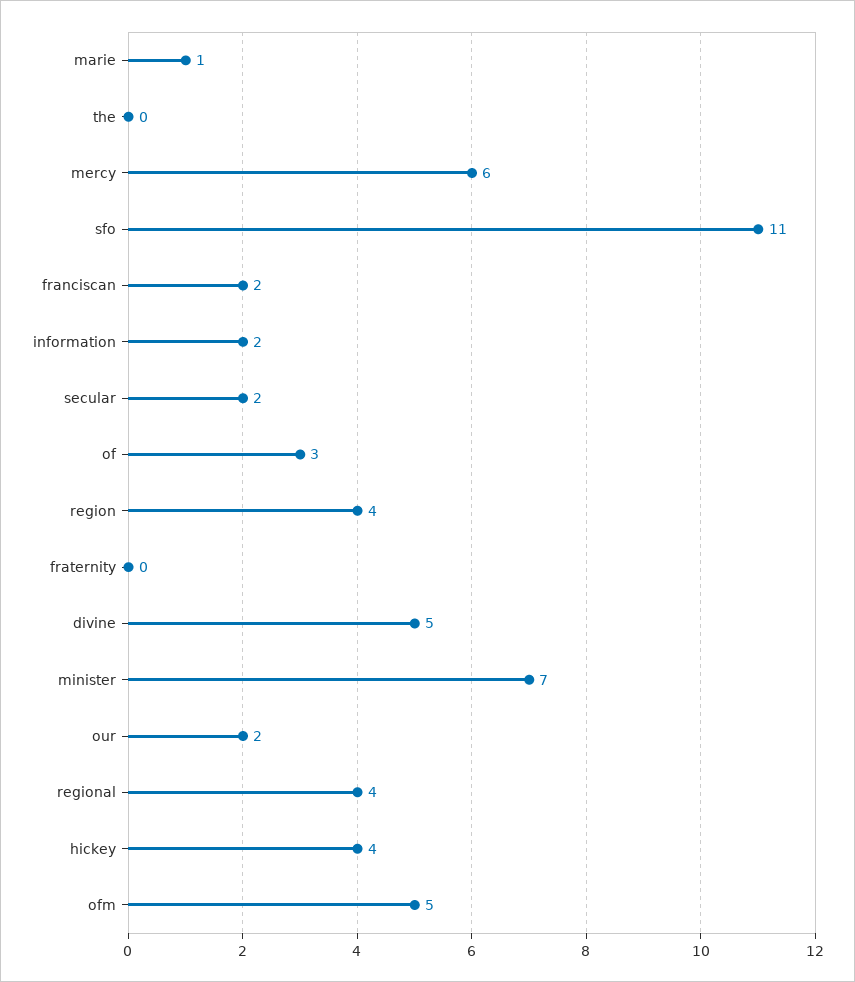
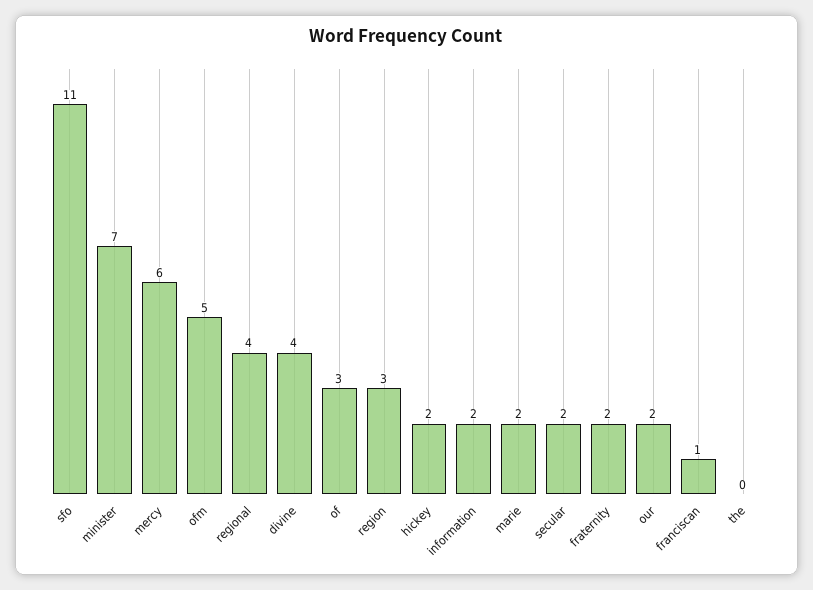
  {
-   "marie": 1,
+   "marie": 2,
    "the": 0,
    "mercy": 6,
    "sfo": 11,
-   "franciscan": 2,
+   "franciscan": 1,
    "information": 2,
    "secular": 2,
    "of": 3,
-   "region": 4,
+   "region": 3,
-   "fraternity": 0,
+   "fraternity": 2,
-   "divine": 5,
+   "divine": 4,
    "minister": 7,
    "our": 2,
    "regional": 4,
-   "hickey": 4,
+   "hickey": 2,
    "ofm": 5
  }

